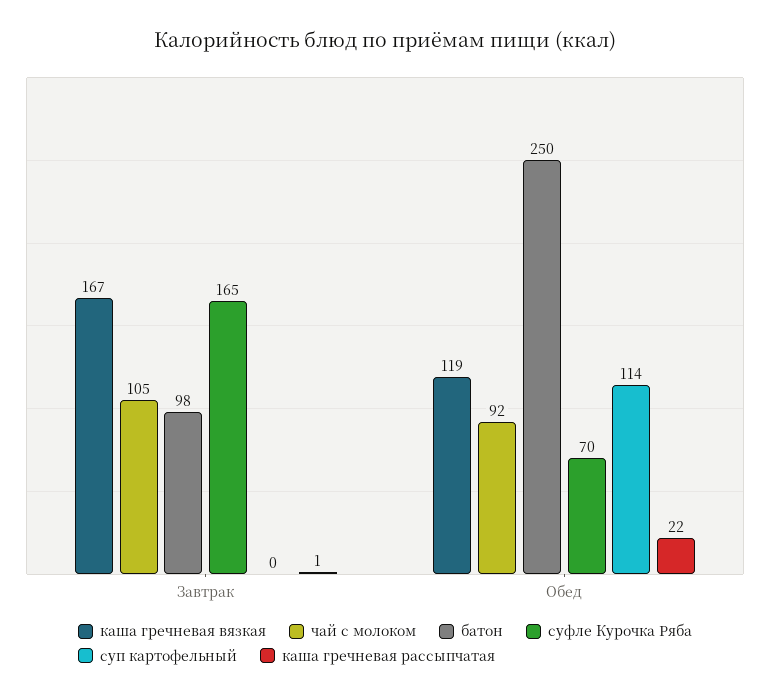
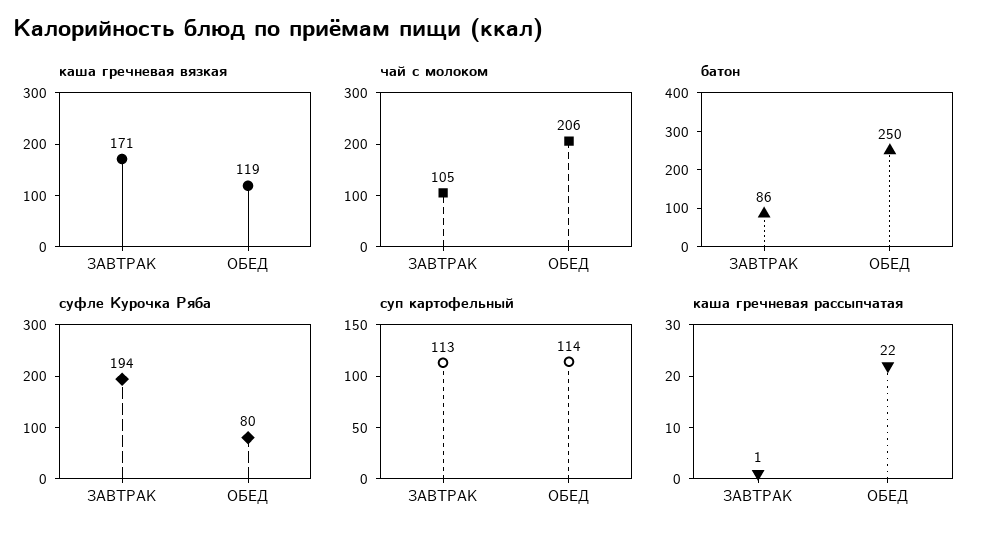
  {
    "каша гречневая вязкая": {
-     "Завтрак": 167,
+     "Завтрак": 171,
      "Обед": 119
    },
    "чай с молоком": {
      "Завтрак": 105,
-     "Обед": 92
+     "Обед": 206
    },
    "батон": {
-     "Завтрак": 98,
+     "Завтрак": 86,
      "Обед": 250
    },
    "суфле Курочка Ряба": {
-     "Завтрак": 165,
+     "Завтрак": 194,
-     "Обед": 70
+     "Обед": 80
    },
    "суп картофельный": {
-     "Завтрак": 0,
+     "Завтрак": 113,
      "Обед": 114
    },
    "каша гречневая рассыпчатая": {
      "Завтрак": 1,
      "Обед": 22
    }
  }

